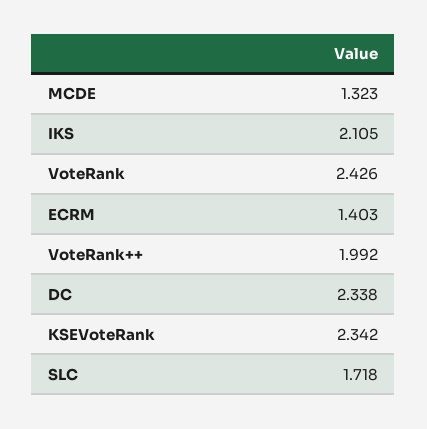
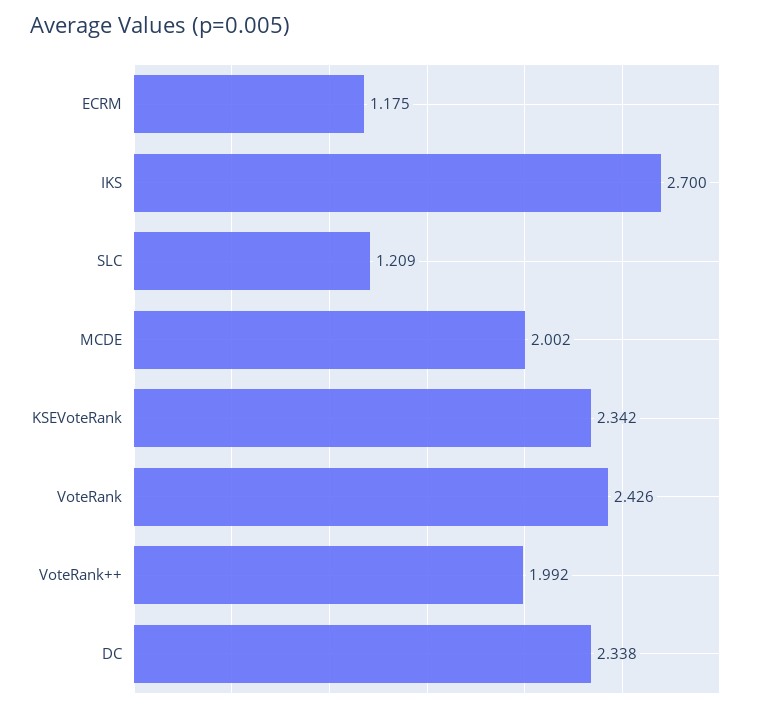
  {
-   "MCDE": 1.323,
+   "MCDE": 2.002,
-   "IKS": 2.105,
+   "IKS": 2.7,
    "VoteRank": 2.426,
-   "ECRM": 1.403,
+   "ECRM": 1.175,
    "VoteRank++": 1.992,
    "DC": 2.338,
    "KSEVoteRank": 2.342,
-   "SLC": 1.718
+   "SLC": 1.209
  }

